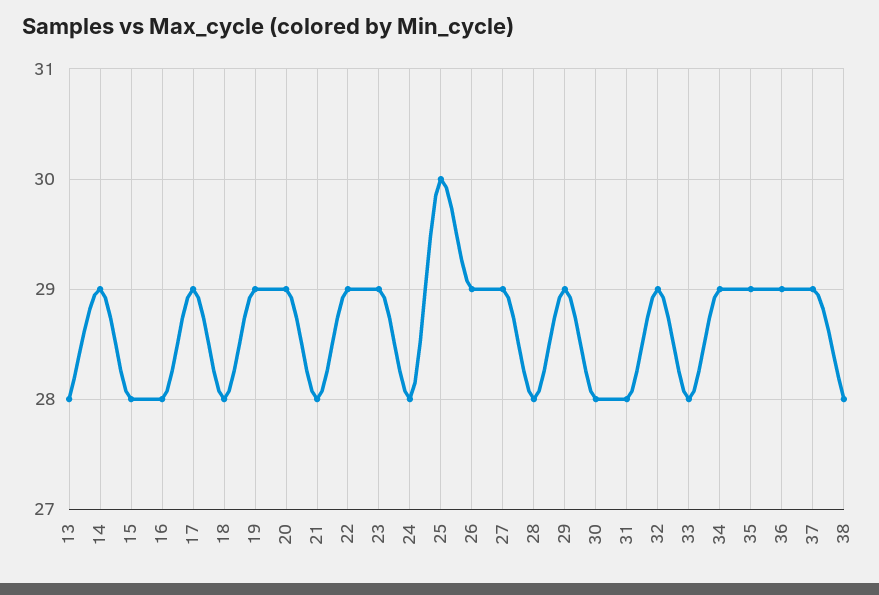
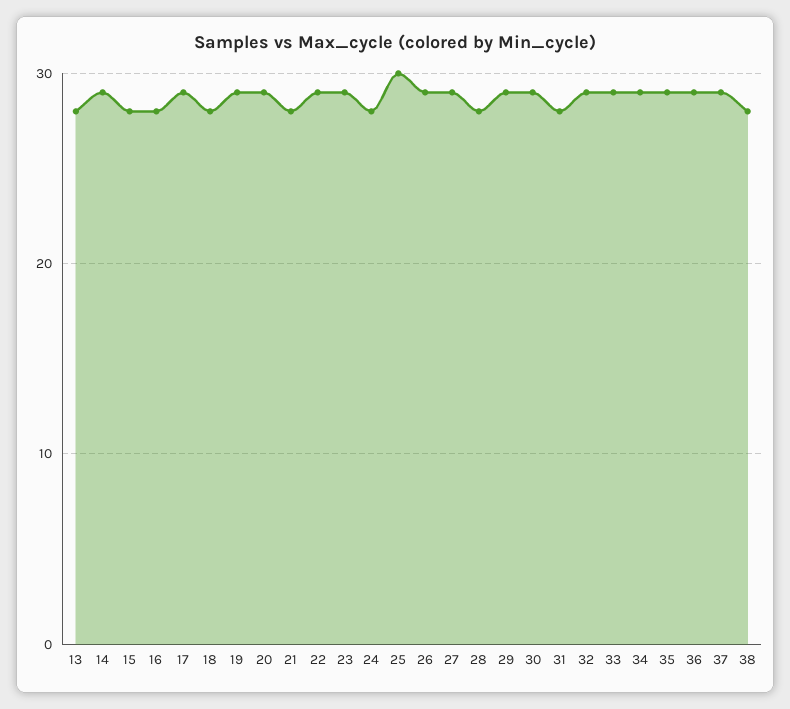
  {
    "13": 28,
    "14": 29,
    "15": 28,
    "16": 28,
    "17": 29,
    "18": 28,
    "19": 29,
    "20": 29,
    "21": 28,
    "22": 29,
    "23": 29,
    "24": 28,
    "25": 30,
    "26": 29,
    "27": 29,
    "28": 28,
    "29": 29,
-   "30": 28,
+   "30": 29,
    "31": 28,
    "32": 29,
-   "33": 28,
+   "33": 29,
    "34": 29,
    "35": 29,
    "36": 29,
    "37": 29,
    "38": 28
  }

